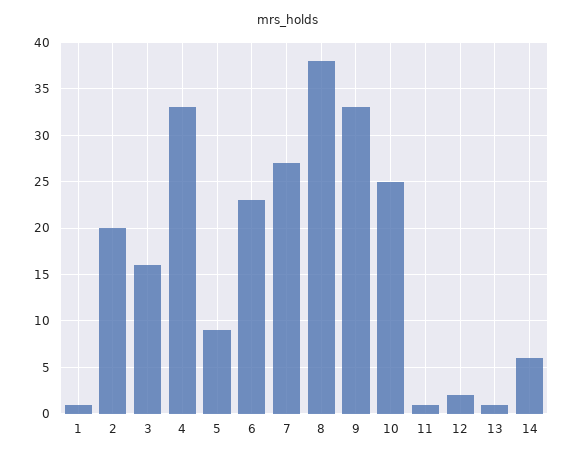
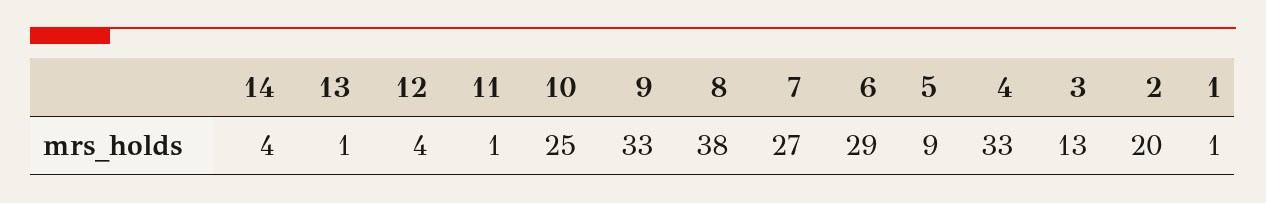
  {
    "1": 1,
    "2": 20,
-   "3": 16,
+   "3": 13,
    "4": 33,
    "5": 9,
-   "6": 23,
+   "6": 29,
    "7": 27,
    "8": 38,
    "9": 33,
    "10": 25,
    "11": 1,
-   "12": 2,
+   "12": 4,
    "13": 1,
-   "14": 6
+   "14": 4
  }

